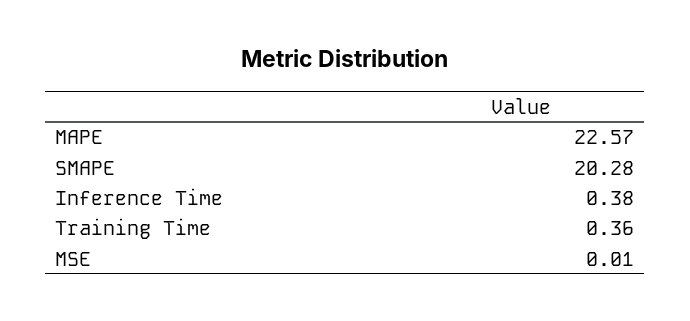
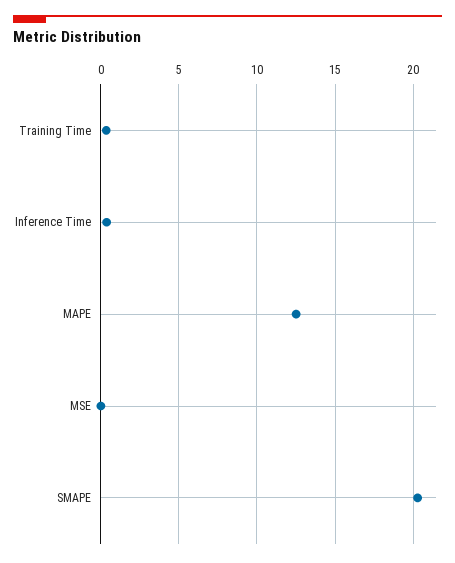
  {
-   "MAPE": 22.57,
+   "MAPE": 12.5,
    "SMAPE": 20.28,
    "Inference Time": 0.38,
    "Training Time": 0.36,
    "MSE": 0.01
  }

